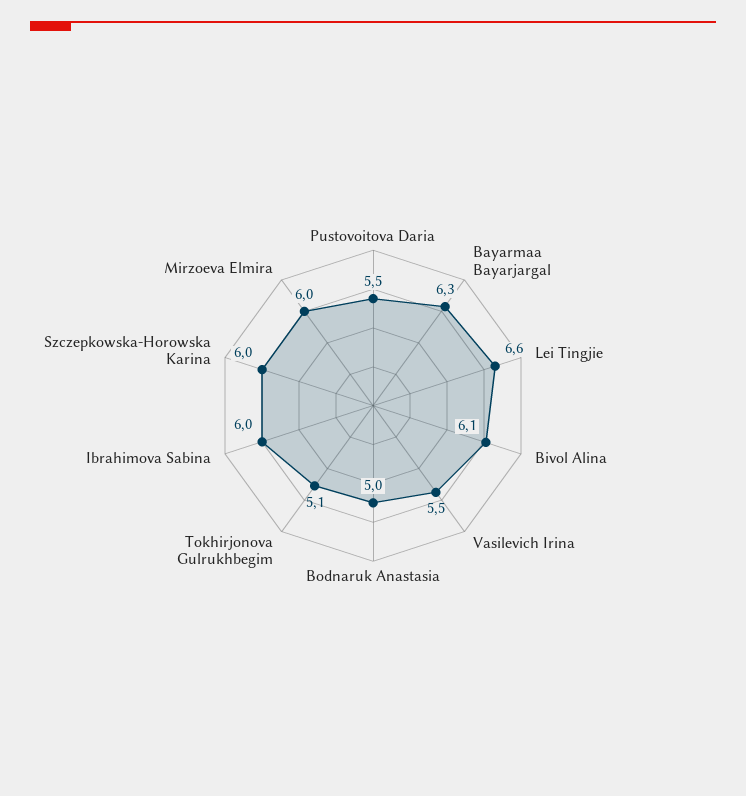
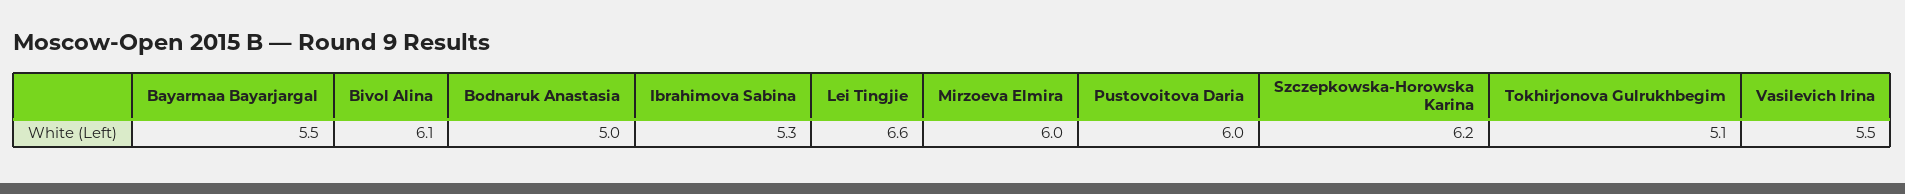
  {
-   "Pustovoitova Daria": 5.5,
+   "Pustovoitova Daria": 6,
-   "Bayarmaa Bayarjargal": 6.3,
+   "Bayarmaa Bayarjargal": 5.5,
    "Lei Tingjie": 6.6,
    "Bivol Alina": 6.1,
    "Vasilevich Irina": 5.5,
    "Bodnaruk Anastasia": 5,
    "Tokhirjonova Gulrukhbegim": 5.1,
-   "Ibrahimova Sabina": 6,
+   "Ibrahimova Sabina": 5.3,
-   "Szczepkowska-Horowska Karina": 6,
+   "Szczepkowska-Horowska Karina": 6.2,
    "Mirzoeva Elmira": 6
  }

